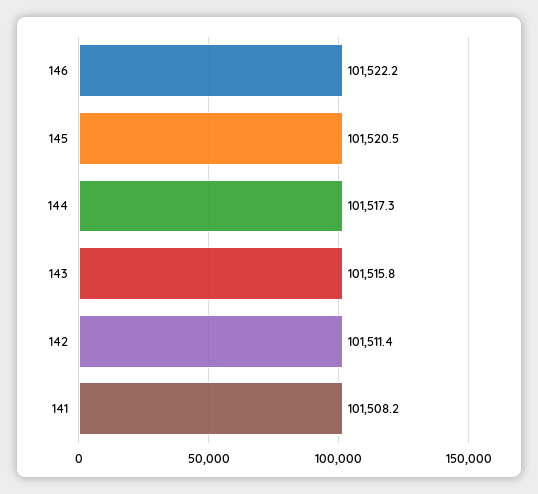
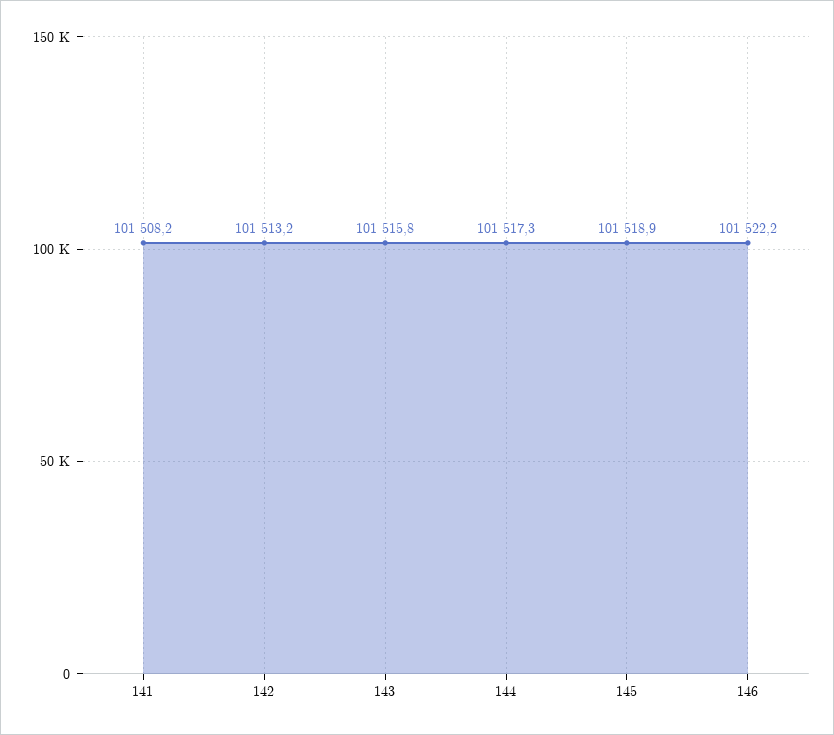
  {
    "146": 101522.2,
-   "145": 101520.5,
+   "145": 101518.9,
    "144": 101517.3,
    "143": 101515.8,
-   "142": 101511.4,
+   "142": 101513.2,
    "141": 101508.2
  }

